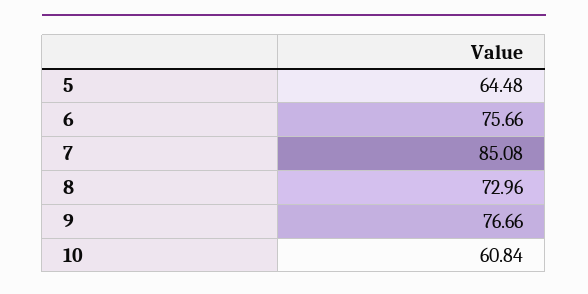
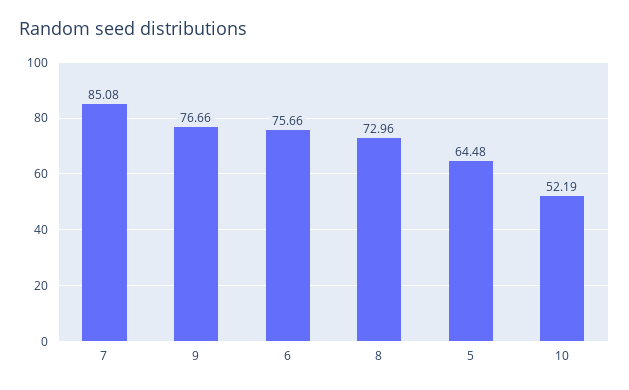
  {
    "5": 64.48,
    "6": 75.66,
    "7": 85.08,
    "8": 72.96,
    "9": 76.66,
-   "10": 60.84
+   "10": 52.19
  }

